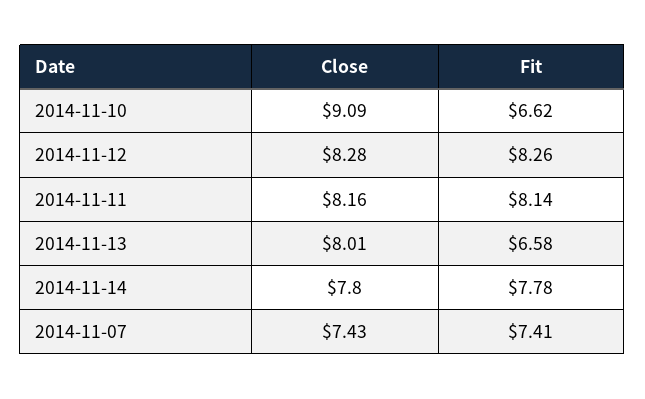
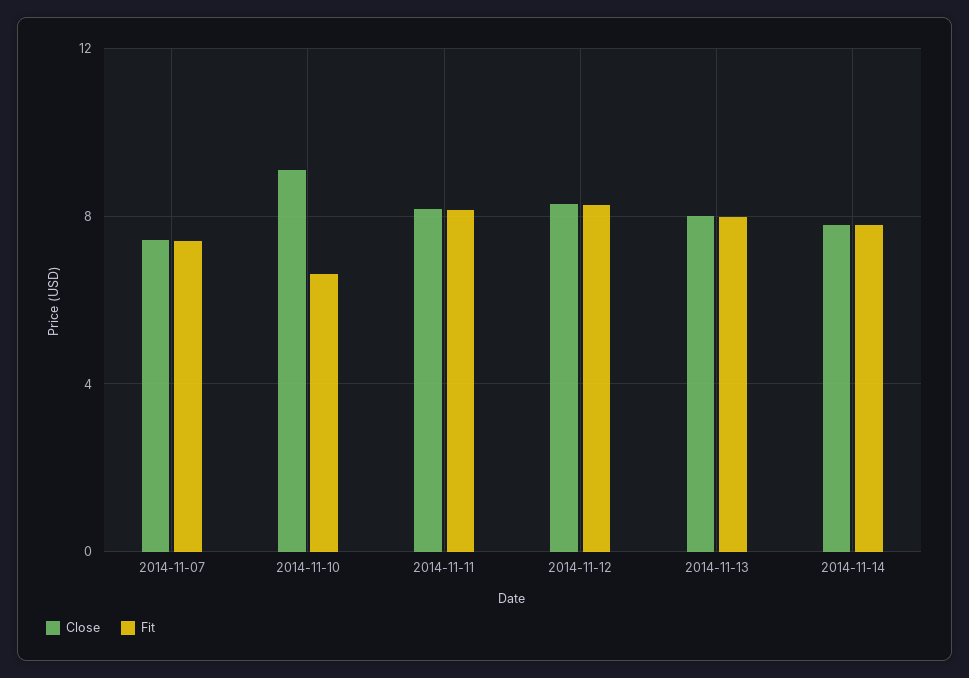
  {
    "Close": {
      "2014-11-10": 9.09,
      "2014-11-12": 8.28,
      "2014-11-11": 8.16,
      "2014-11-13": 8.01,
      "2014-11-14": 7.8,
      "2014-11-07": 7.43
    },
    "Fit": {
      "2014-11-10": 6.62,
      "2014-11-12": 8.26,
      "2014-11-11": 8.14,
-     "2014-11-13": 6.58,
+     "2014-11-13": 8,
      "2014-11-14": 7.78,
      "2014-11-07": 7.41
    }
  }

